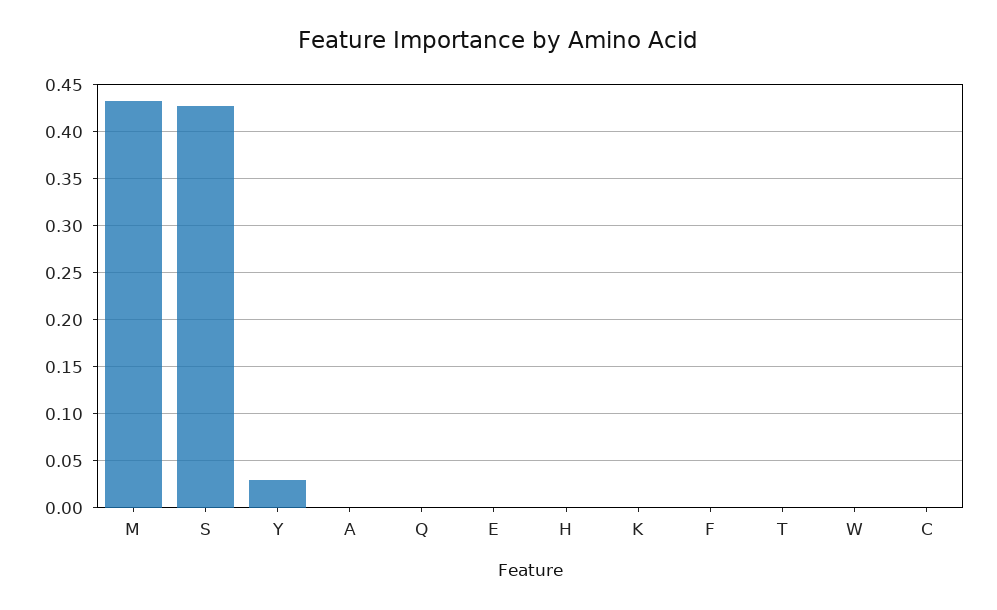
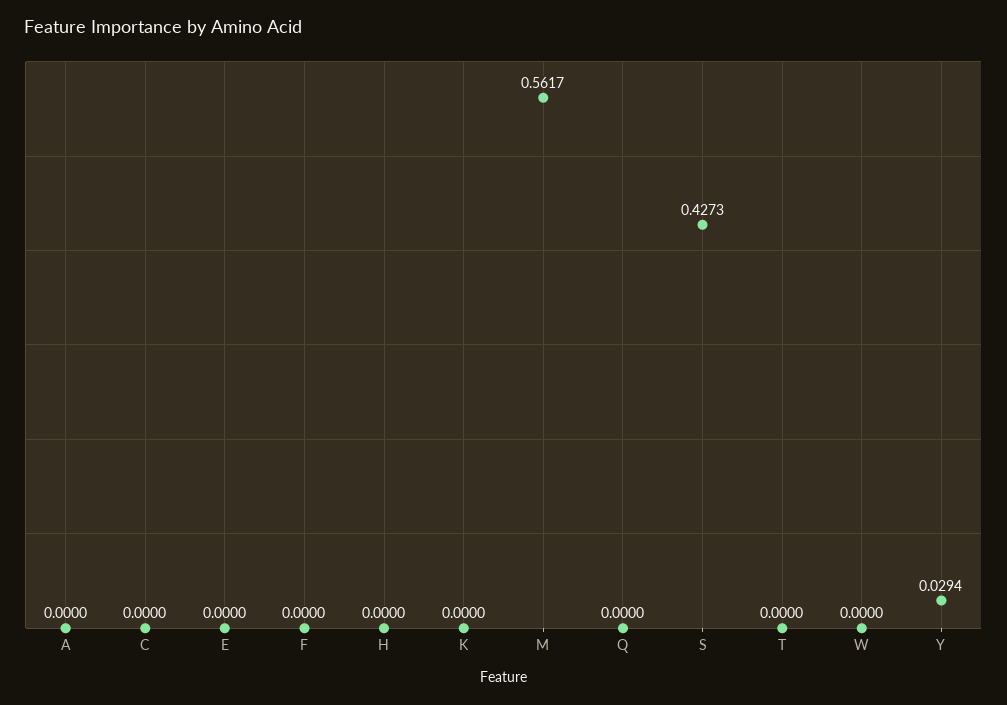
  {
-   "M": 0.43,
+   "M": 0.5617,
    "S": 0.4273,
    "Y": 0.0294,
    "A": 0,
    "Q": 0,
    "E": 0,
    "H": 0,
    "K": 0,
    "F": 0,
    "T": 0,
    "W": 0,
    "C": 0
  }

